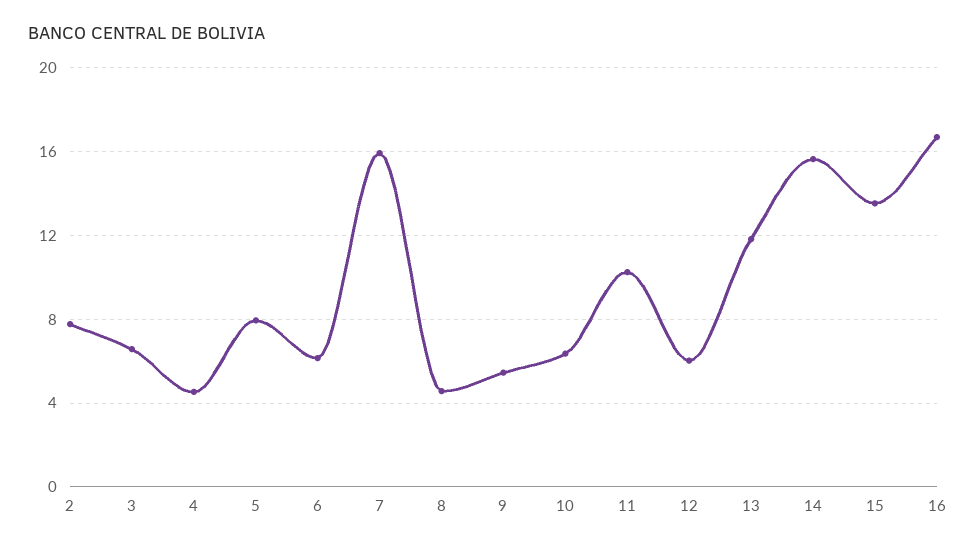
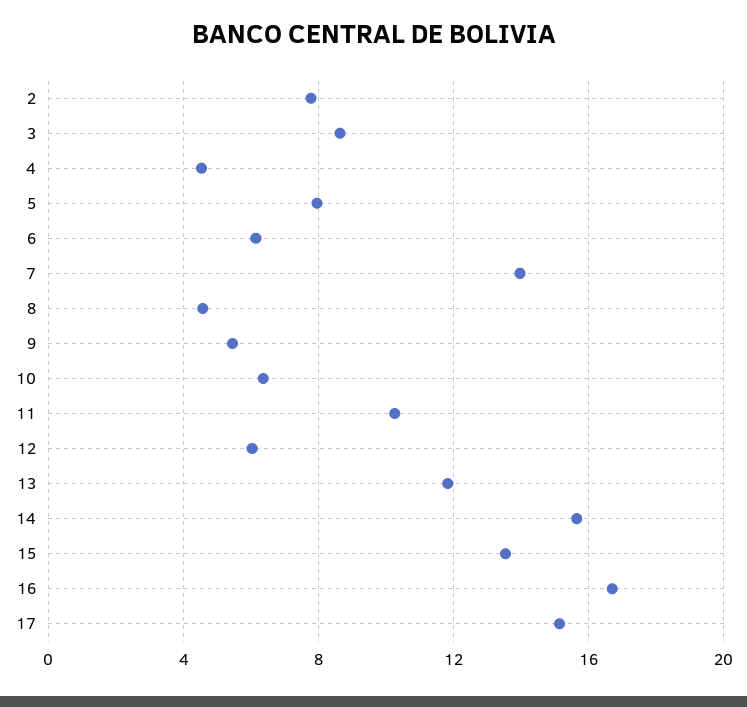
  {
    "2": 8,
-   "3": 6.5,
+   "3": 8.5,
    "4": 4.5,
    "5": 8,
    "6": 6,
-   "7": 16,
+   "7": 14,
    "8": 4.5,
    "9": 5.5,
    "10": 6.5,
    "11": 10.5,
    "12": 6,
    "13": 12,
    "14": 15.5,
    "15": 13.5,
-   "16": 16.5
+   "16": 16.5,
+   "17": 15
  }

